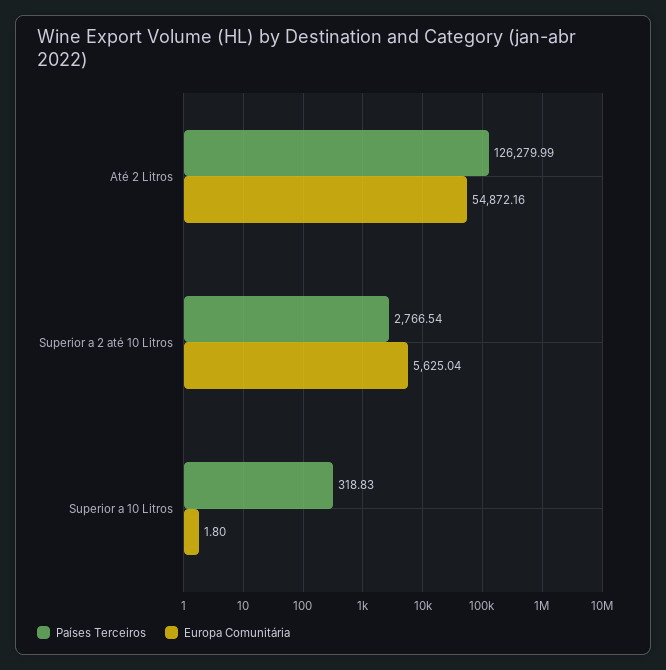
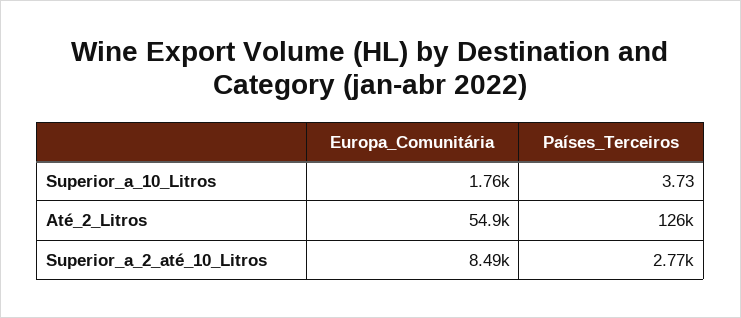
  {
    "Países Terceiros": {
      "Até 2 Litros": 126279.99,
      "Superior a 2 até 10 Litros": 2766.54,
-     "Superior a 10 Litros": 318.83
+     "Superior a 10 Litros": 3.73
    },
    "Europa Comunitária": {
      "Até 2 Litros": 54872.16,
-     "Superior a 2 até 10 Litros": 5625.04,
+     "Superior a 2 até 10 Litros": 8490,
-     "Superior a 10 Litros": 1.8
+     "Superior a 10 Litros": 1760
    }
  }

